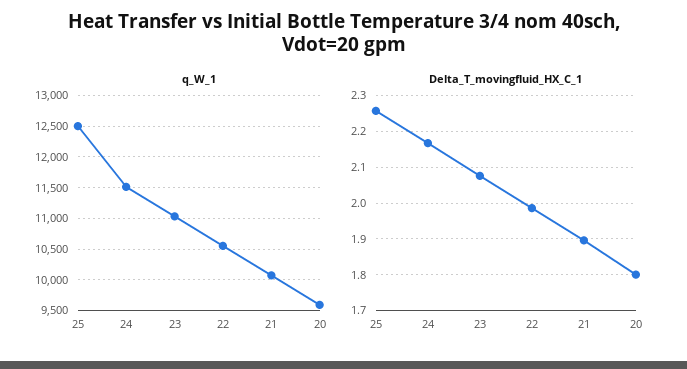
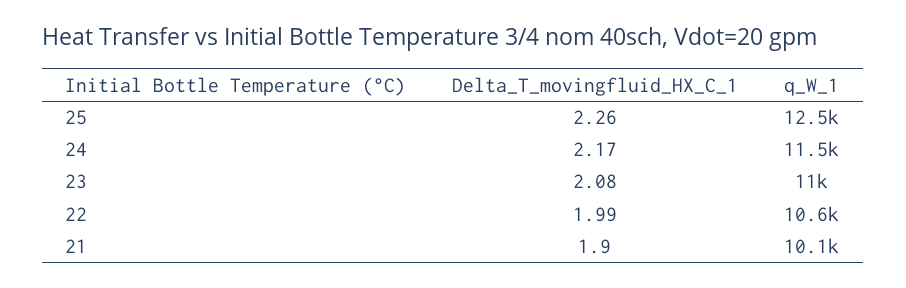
  {
    "q_W_1": {
      "25": 12500,
      "24": 11500,
      "23": 11000,
      "22": 10600,
-     "21": 10100,
+     "21": 10100
-     "20": 9600
    },
    "Delta_T_movingfluid_HX_C_1": {
      "25": 2.26,
      "24": 2.17,
      "23": 2.08,
      "22": 1.99,
-     "21": 1.9,
+     "21": 1.9
-     "20": 1.8
    }
  }

